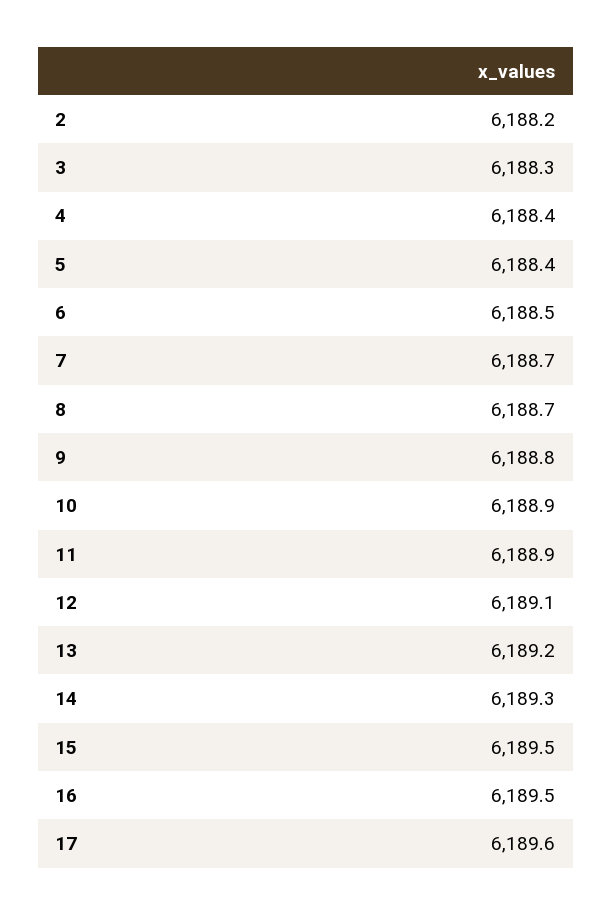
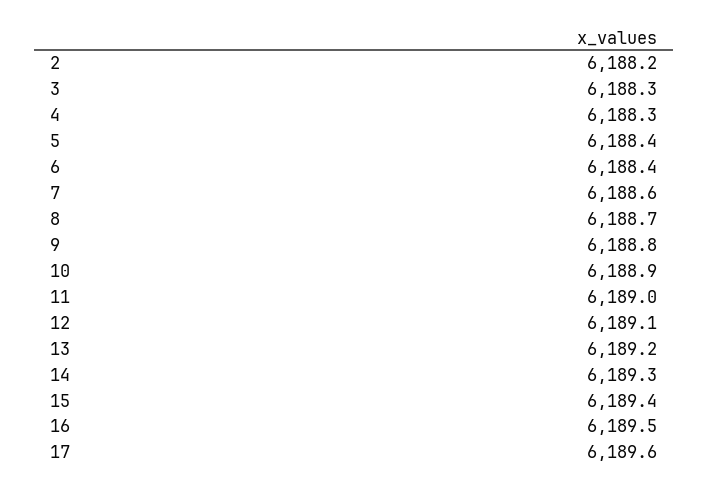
  {
    "2": 6188.2,
    "3": 6188.3,
-   "4": 6188.4,
+   "4": 6188.3,
    "5": 6188.4,
-   "6": 6188.5,
+   "6": 6188.4,
-   "7": 6188.7,
+   "7": 6188.6,
    "8": 6188.7,
    "9": 6188.8,
    "10": 6188.9,
-   "11": 6188.9,
+   "11": 6189,
    "12": 6189.1,
    "13": 6189.2,
    "14": 6189.3,
-   "15": 6189.5,
+   "15": 6189.4,
    "16": 6189.5,
    "17": 6189.6
  }

